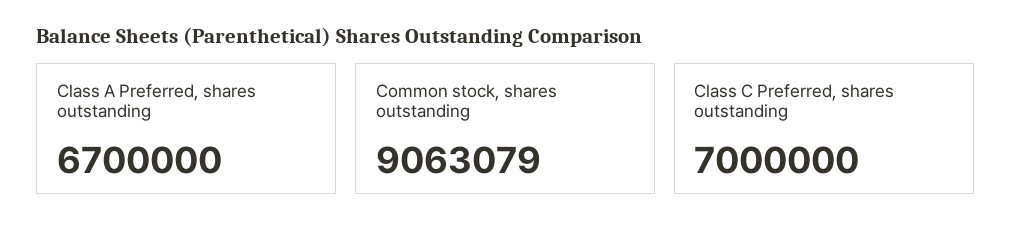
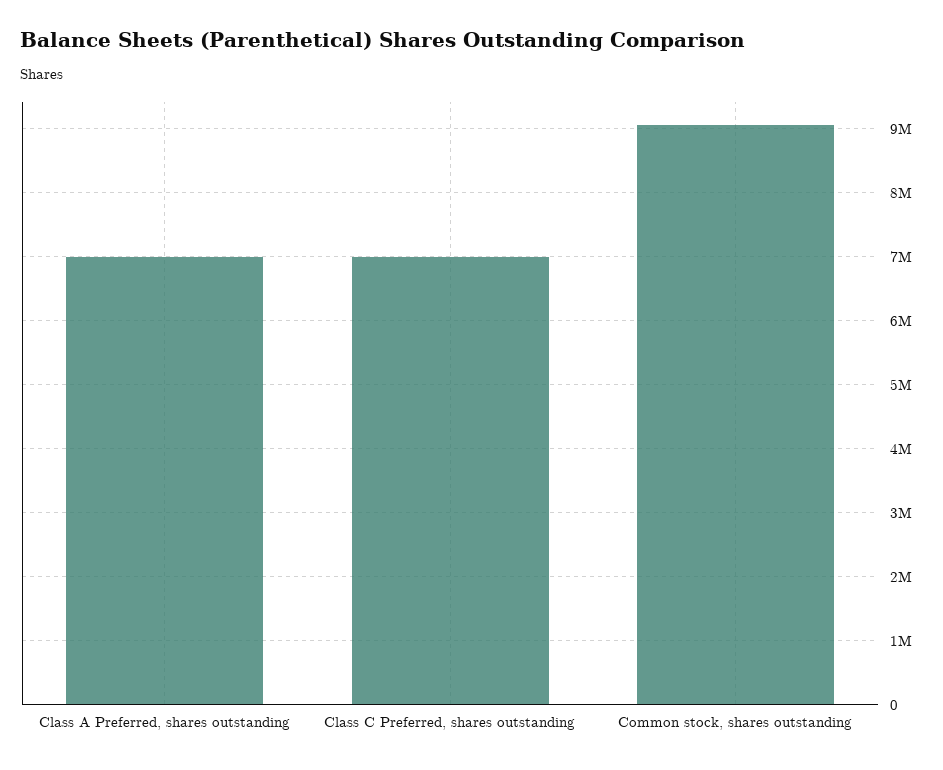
  {
-   "Class A Preferred, shares outstanding": 6700000,
+   "Class A Preferred, shares outstanding": 7000000,
    "Common stock, shares outstanding": 9063079,
    "Class C Preferred, shares outstanding": 7000000
  }

